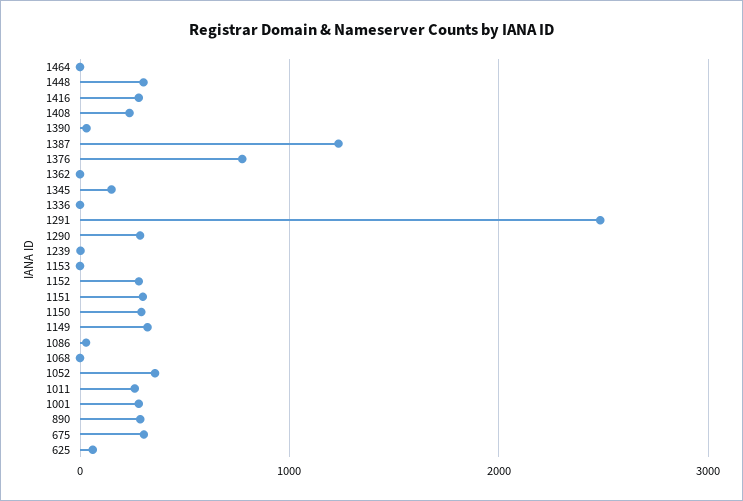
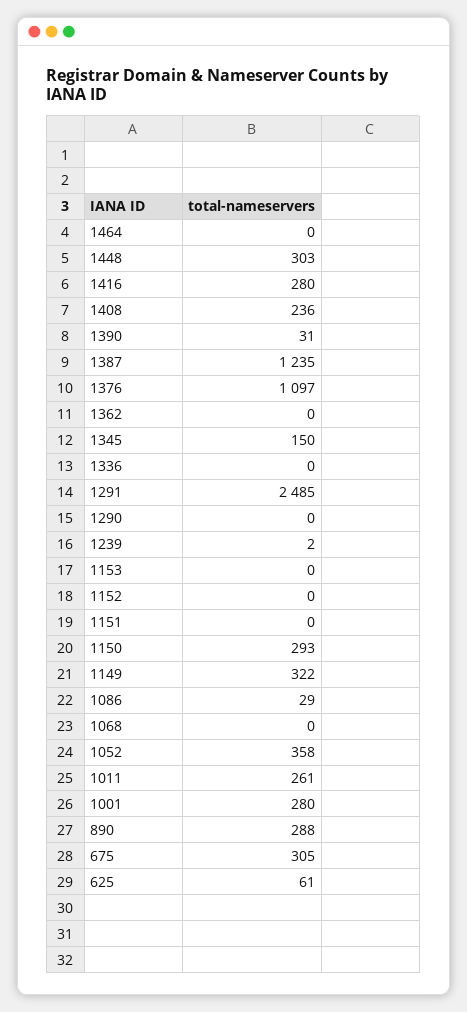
  {
    "1464": 0,
    "1448": 303,
    "1416": 280,
    "1408": 236,
    "1390": 31,
    "1387": 1235,
-   "1376": 800,
+   "1376": 1097,
    "1362": 0,
    "1345": 150,
    "1336": 0,
    "1291": 2485,
-   "1290": 300,
+   "1290": 0,
    "1239": 2,
    "1153": 0,
-   "1152": 300,
+   "1152": 0,
-   "1151": 300,
+   "1151": 0,
    "1150": 293,
    "1149": 322,
    "1086": 29,
    "1068": 0,
    "1052": 358,
    "1011": 261,
    "1001": 280,
    "890": 288,
    "675": 305,
    "625": 61
  }

